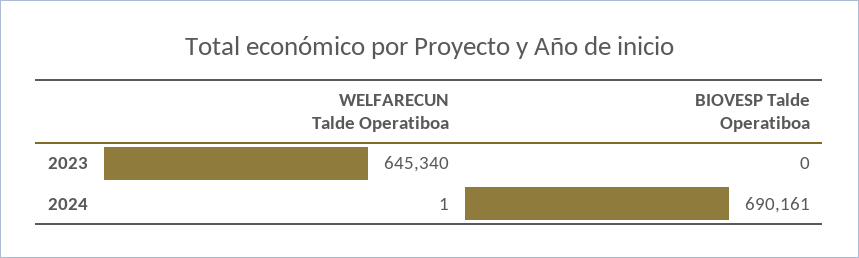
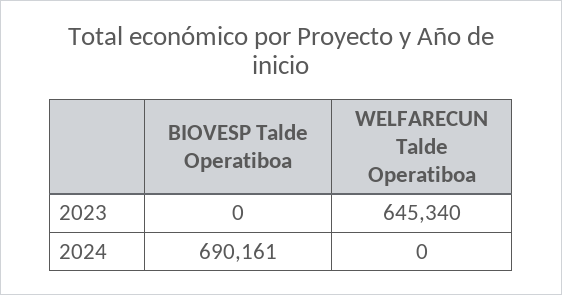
  {
    "WELFARECUN Talde Operatiboa": {
      "2023": 645340,
-     "2024": 1
+     "2024": 0
    },
    "BIOVESP Talde Operatiboa": {
      "2023": 0,
      "2024": 690161
    }
  }

